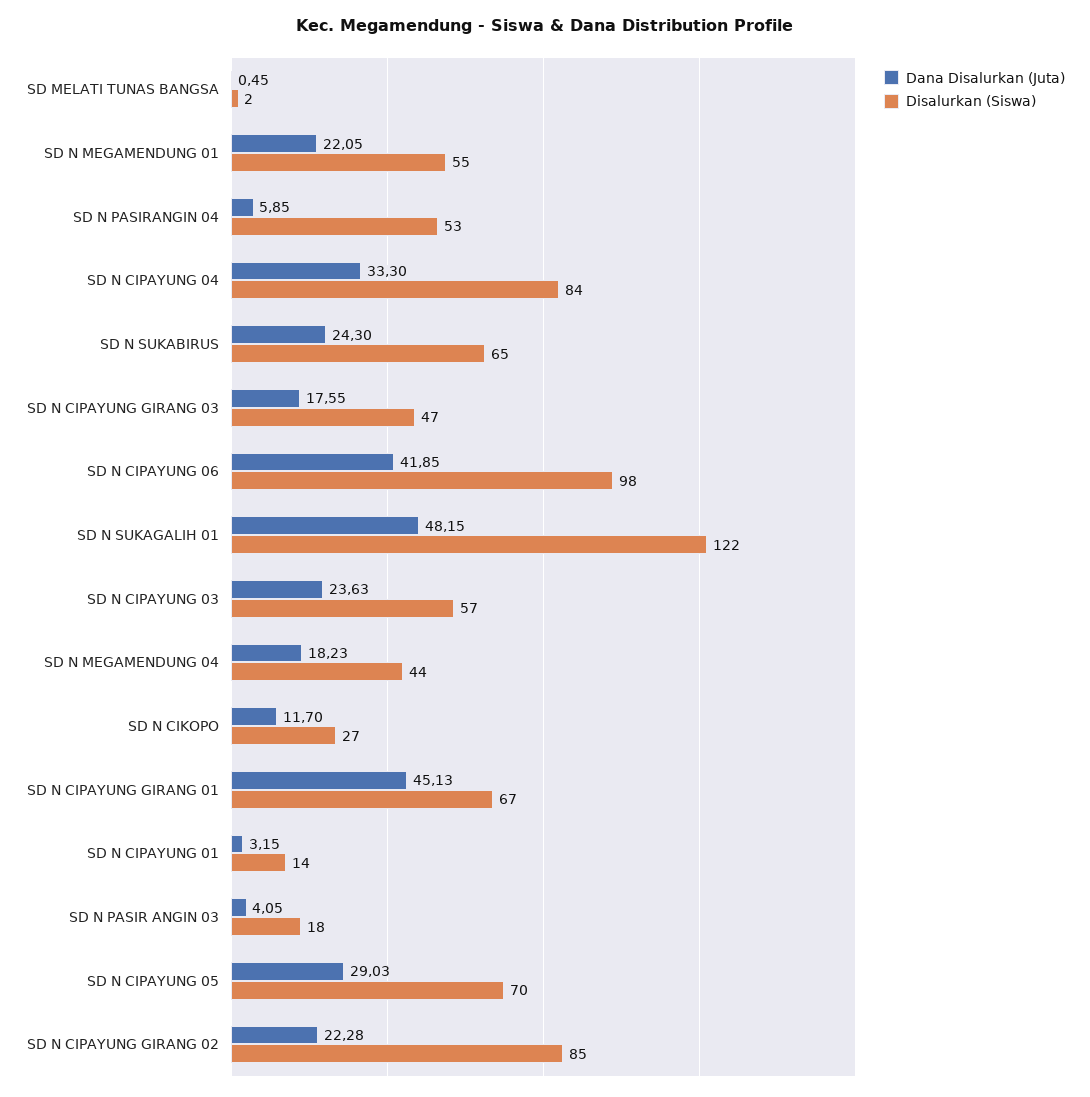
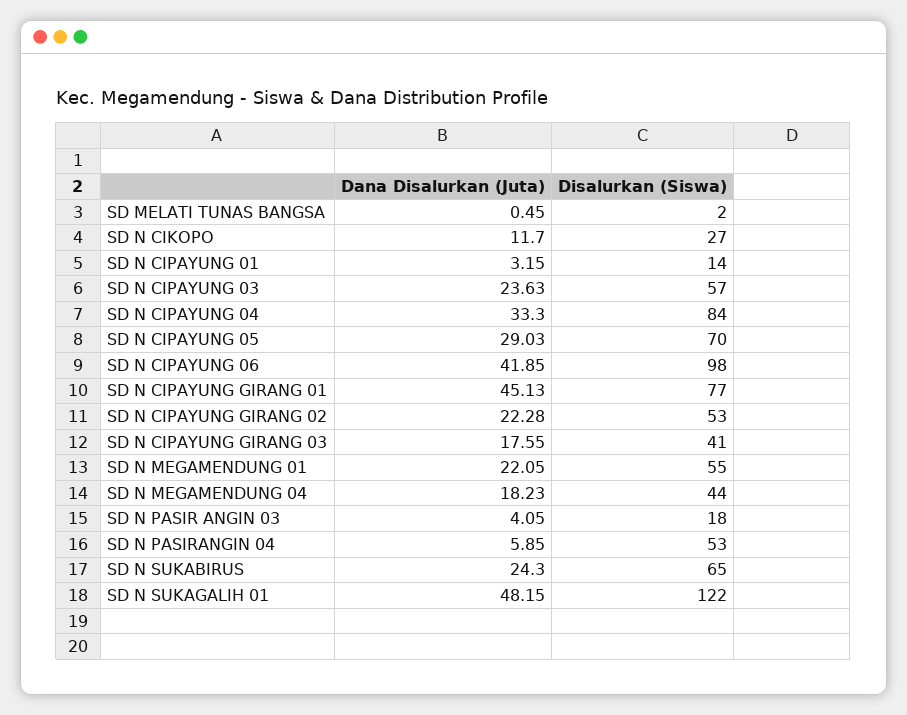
  {
    "Dana Disalurkan (Juta)": {
      "SD MELATI TUNAS BANGSA": 0.45,
      "SD N MEGAMENDUNG 01": 22.05,
      "SD N PASIRANGIN 04": 5.85,
      "SD N CIPAYUNG 04": 33.3,
      "SD N SUKABIRUS": 24.3,
      "SD N CIPAYUNG GIRANG 03": 17.55,
      "SD N CIPAYUNG 06": 41.85,
      "SD N SUKAGALIH 01": 48.15,
      "SD N CIPAYUNG 03": 23.63,
      "SD N MEGAMENDUNG 04": 18.23,
      "SD N CIKOPO": 11.7,
      "SD N CIPAYUNG GIRANG 01": 45.13,
      "SD N CIPAYUNG 01": 3.15,
      "SD N PASIR ANGIN 03": 4.05,
      "SD N CIPAYUNG 05": 29.03,
      "SD N CIPAYUNG GIRANG 02": 22.28
    },
    "Disalurkan (Siswa)": {
      "SD MELATI TUNAS BANGSA": 2,
      "SD N MEGAMENDUNG 01": 55,
      "SD N PASIRANGIN 04": 53,
      "SD N CIPAYUNG 04": 84,
      "SD N SUKABIRUS": 65,
-     "SD N CIPAYUNG GIRANG 03": 47,
+     "SD N CIPAYUNG GIRANG 03": 41,
      "SD N CIPAYUNG 06": 98,
      "SD N SUKAGALIH 01": 122,
      "SD N CIPAYUNG 03": 57,
      "SD N MEGAMENDUNG 04": 44,
      "SD N CIKOPO": 27,
-     "SD N CIPAYUNG GIRANG 01": 67,
+     "SD N CIPAYUNG GIRANG 01": 77,
      "SD N CIPAYUNG 01": 14,
      "SD N PASIR ANGIN 03": 18,
      "SD N CIPAYUNG 05": 70,
-     "SD N CIPAYUNG GIRANG 02": 85
+     "SD N CIPAYUNG GIRANG 02": 53
    }
  }

